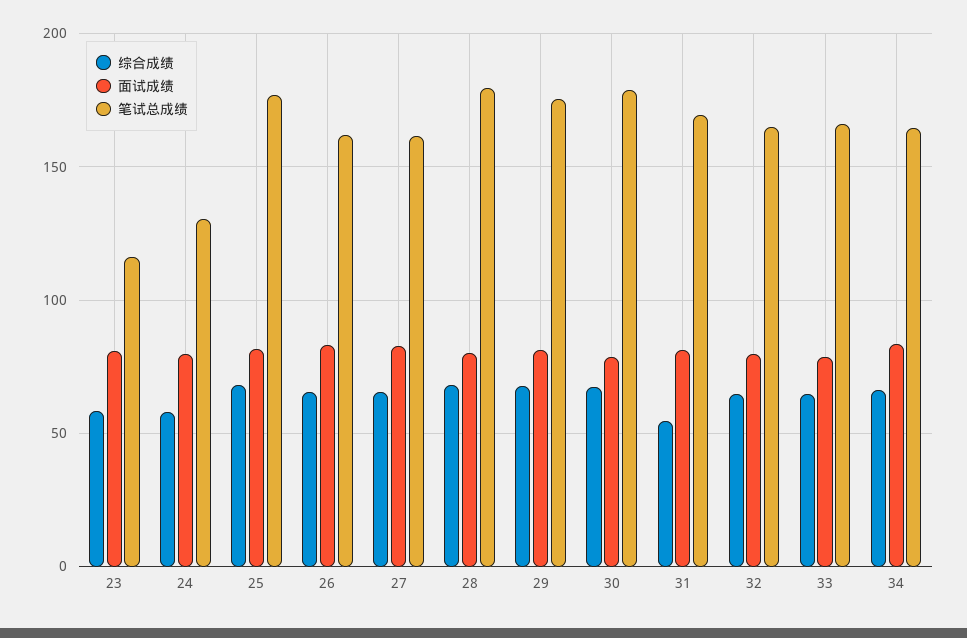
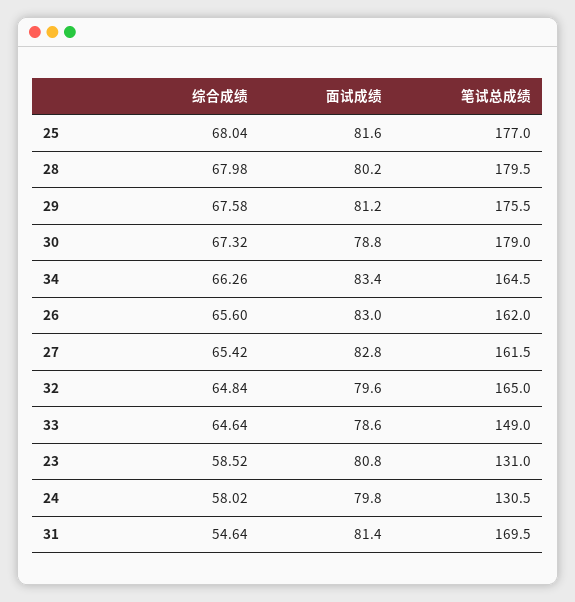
  {
    "综合成绩": {
      "23": 58.52,
      "24": 58.02,
      "25": 68.04,
      "26": 65.6,
      "27": 65.42,
      "28": 67.98,
      "29": 67.58,
      "30": 67.32,
      "31": 54.64,
      "32": 64.84,
      "33": 64.64,
      "34": 66.26
    },
    "面试成绩": {
      "23": 80.8,
      "24": 79.8,
      "25": 81.6,
      "26": 83,
      "27": 82.8,
      "28": 80.2,
      "29": 81.2,
      "30": 78.8,
      "31": 81.4,
      "32": 79.6,
      "33": 78.6,
      "34": 83.4
    },
    "笔试总成绩": {
-     "23": 115,
+     "23": 131,
      "24": 130.5,
      "25": 177,
      "26": 162,
      "27": 161.5,
      "28": 179.5,
      "29": 175.5,
      "30": 179,
      "31": 169.5,
      "32": 165,
-     "33": 165,
+     "33": 149,
      "34": 164.5
    }
  }

